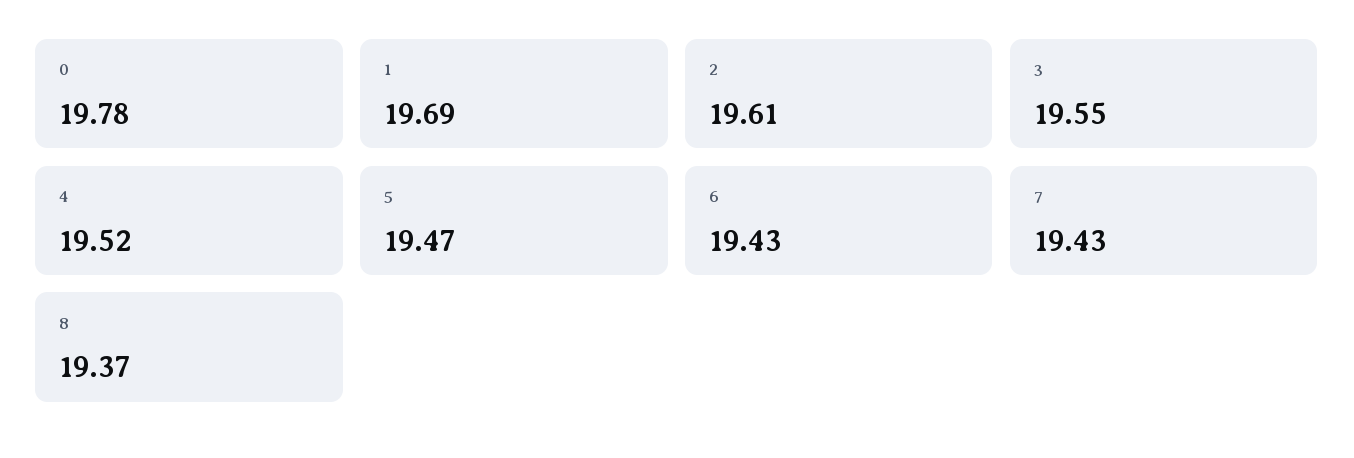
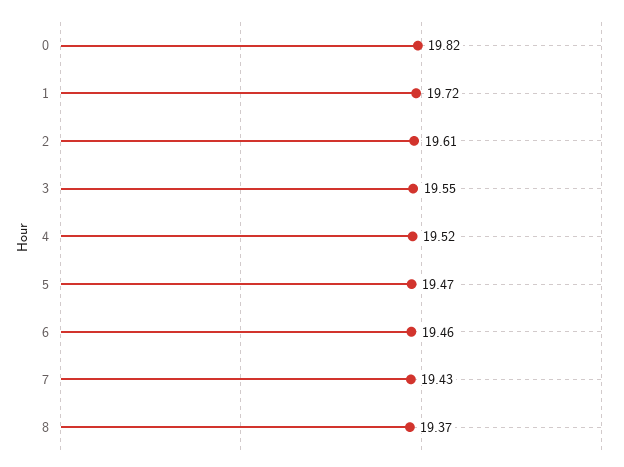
  {
-   "0": 19.78,
+   "0": 19.82,
-   "1": 19.69,
+   "1": 19.72,
    "2": 19.61,
    "3": 19.55,
    "4": 19.52,
    "5": 19.47,
-   "6": 19.43,
+   "6": 19.46,
    "7": 19.43,
    "8": 19.37
  }

